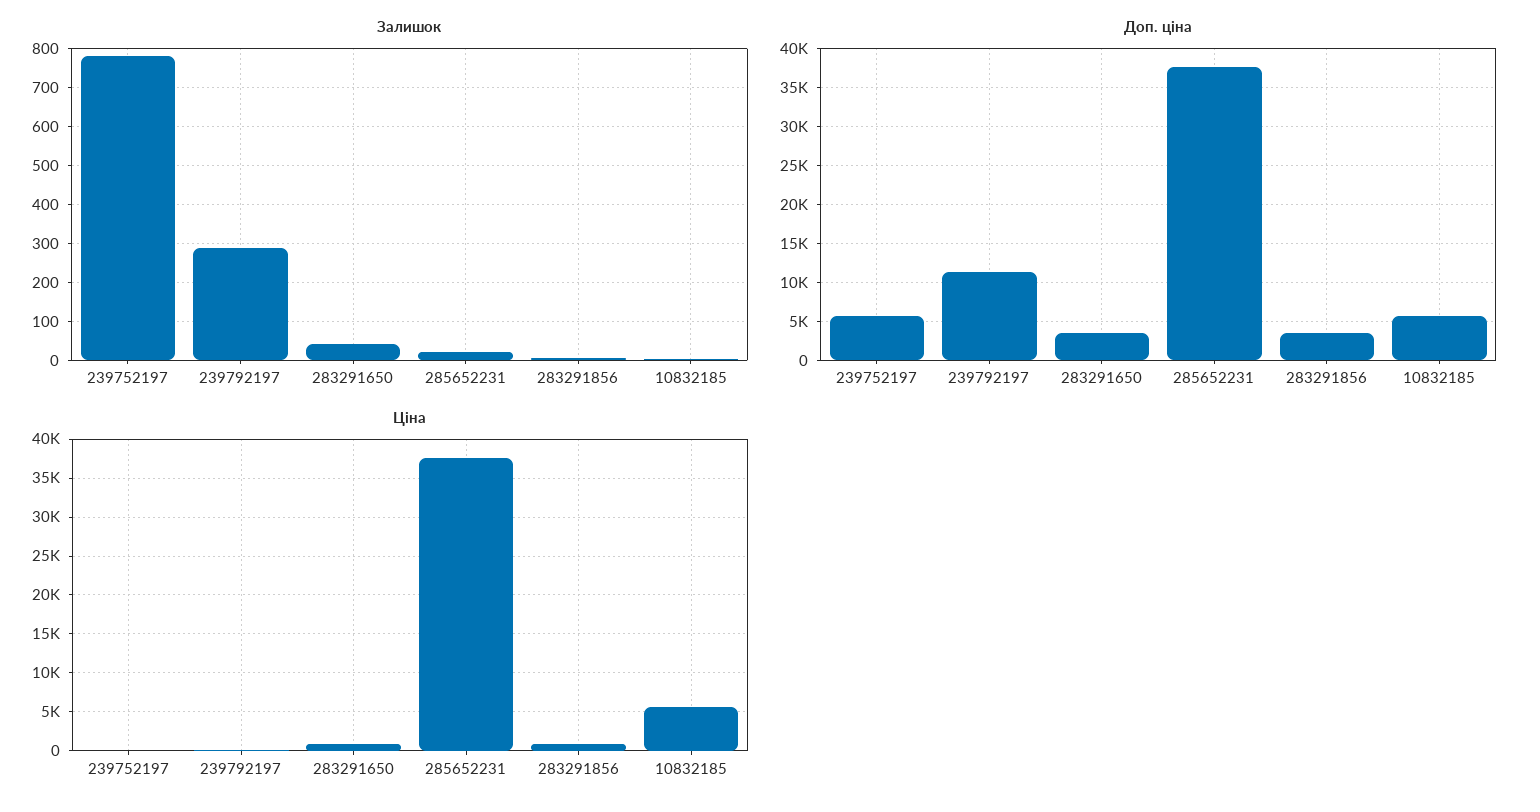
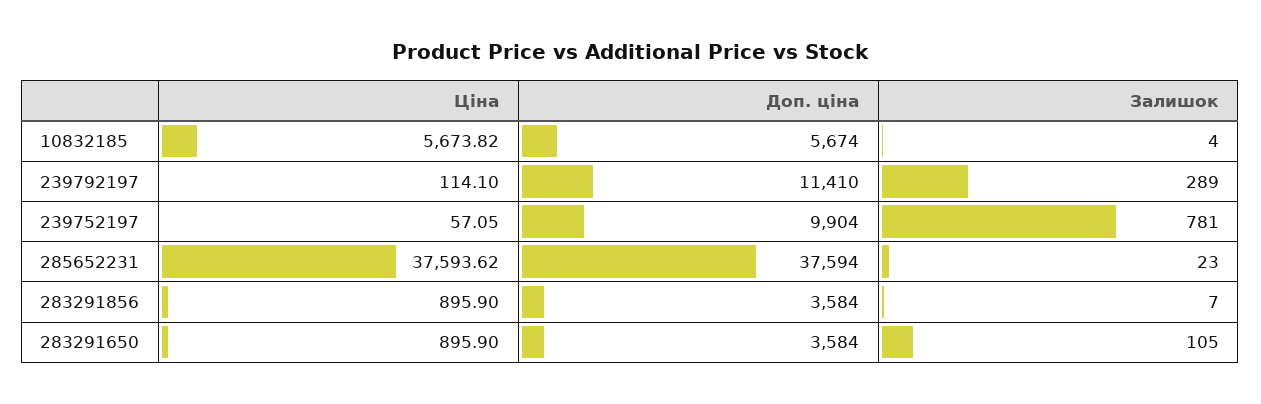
  {
    "Залишок": {
      "239752197": 781,
      "239792197": 289,
-     "283291650": 40,
+     "283291650": 105,
      "285652231": 23,
      "283291856": 7,
      "10832185": 4
    },
    "Доп. ціна": {
-     "239752197": 6000,
+     "239752197": 9904,
      "239792197": 11410,
      "283291650": 3584,
      "285652231": 37594,
      "283291856": 3584,
      "10832185": 5674
    },
    "Ціна": {
      "239752197": 57.05,
      "239792197": 114.1,
      "283291650": 895.9,
      "285652231": 37593.62,
      "283291856": 895.9,
      "10832185": 5673.82
    }
  }

